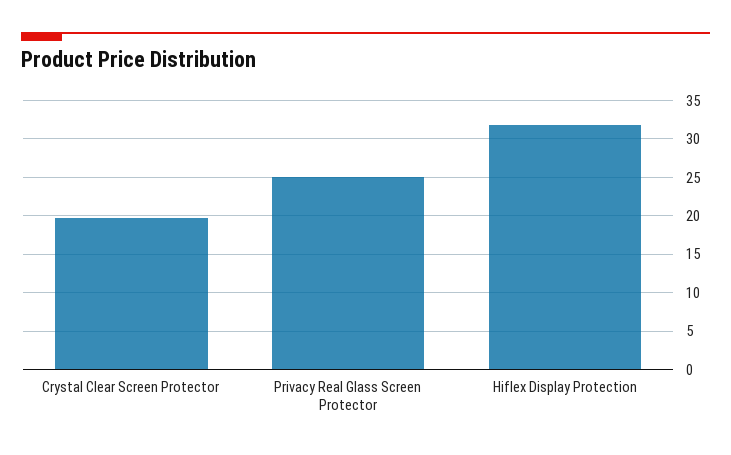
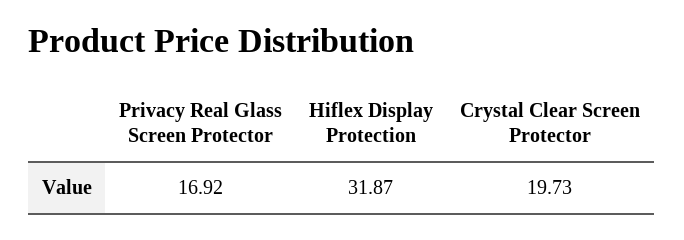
  {
    "Crystal Clear Screen Protector": 19.73,
-   "Privacy Real Glass Screen Protector": 25,
+   "Privacy Real Glass Screen Protector": 16.92,
    "Hiflex Display Protection": 31.87
  }

